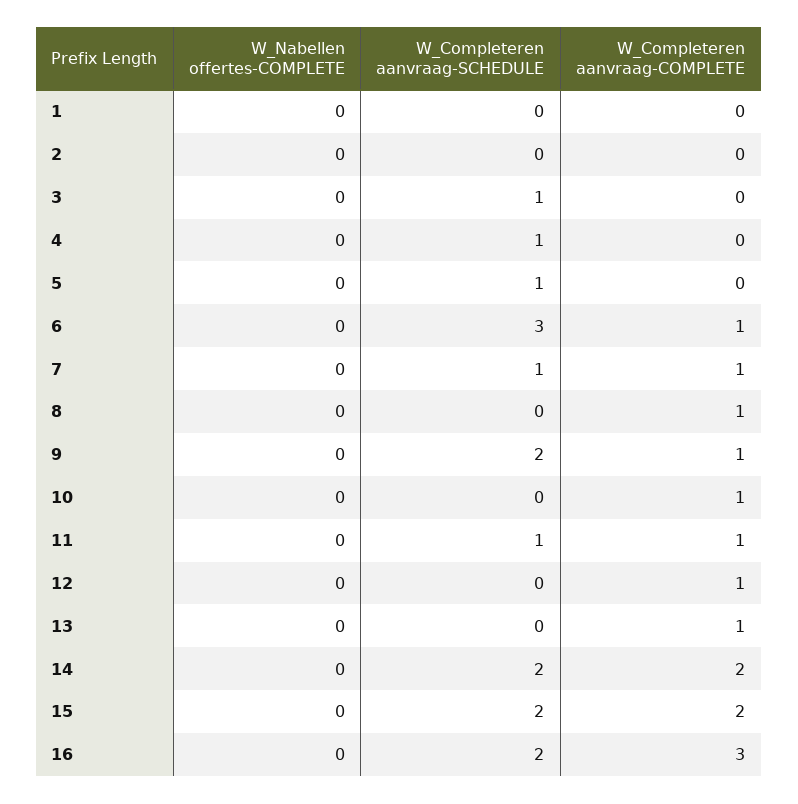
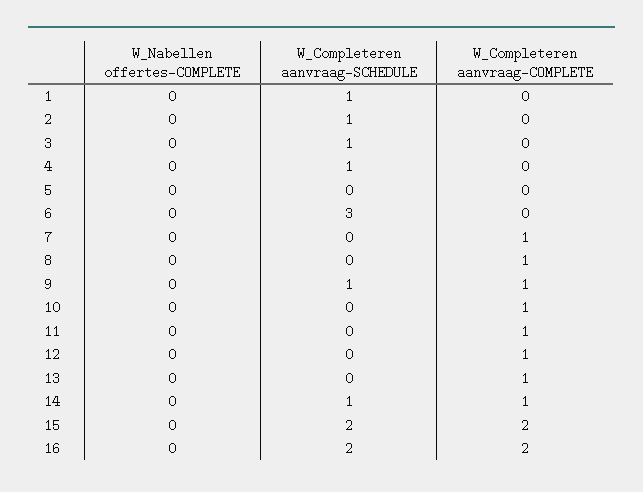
  {
    "W_Nabellen offertes-COMPLETE": {
      "1": 0,
      "2": 0,
      "3": 0,
      "4": 0,
      "5": 0,
      "6": 0,
      "7": 0,
      "8": 0,
      "9": 0,
      "10": 0,
      "11": 0,
      "12": 0,
      "13": 0,
      "14": 0,
      "15": 0,
      "16": 0
    },
    "W_Completeren aanvraag-SCHEDULE": {
-     "1": 0,
+     "1": 1,
-     "2": 0,
+     "2": 1,
      "3": 1,
      "4": 1,
-     "5": 1,
+     "5": 0,
      "6": 3,
-     "7": 1,
+     "7": 0,
      "8": 0,
-     "9": 2,
+     "9": 1,
      "10": 0,
-     "11": 1,
+     "11": 0,
      "12": 0,
      "13": 0,
-     "14": 2,
+     "14": 1,
      "15": 2,
      "16": 2
    },
    "W_Completeren aanvraag-COMPLETE": {
      "1": 0,
      "2": 0,
      "3": 0,
      "4": 0,
      "5": 0,
-     "6": 1,
+     "6": 0,
      "7": 1,
      "8": 1,
      "9": 1,
      "10": 1,
      "11": 1,
      "12": 1,
      "13": 1,
-     "14": 2,
+     "14": 1,
      "15": 2,
-     "16": 3
+     "16": 2
    }
  }

